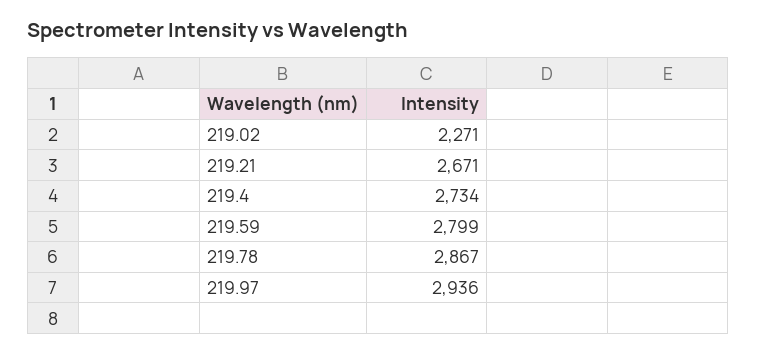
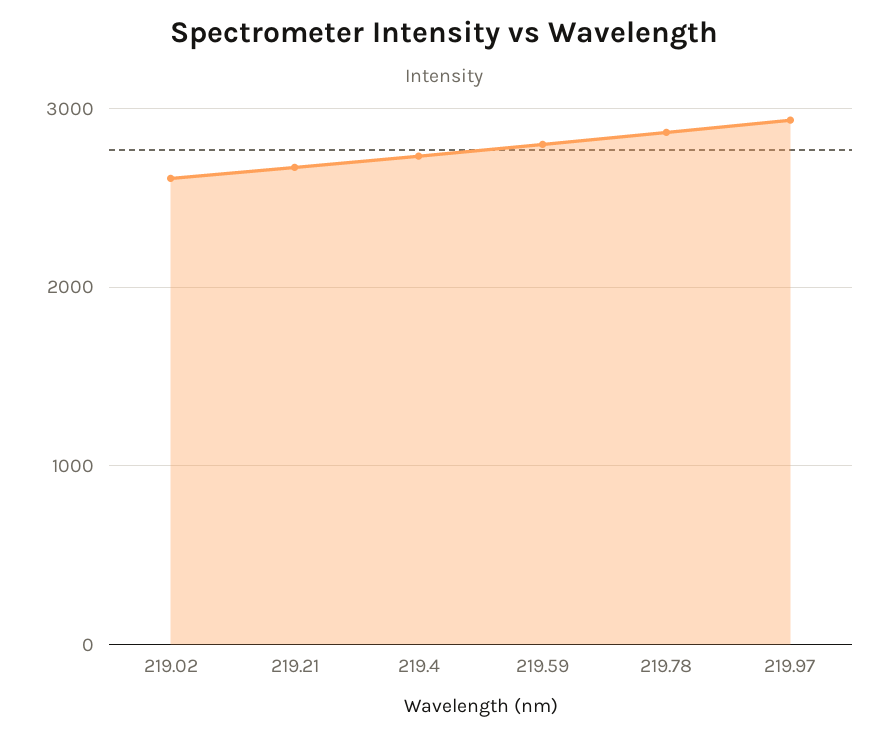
  {
-   "219.02": 2271,
+   "219.02": 2600,
    "219.21": 2671,
    "219.4": 2734,
    "219.59": 2799,
    "219.78": 2867,
    "219.97": 2936
  }

